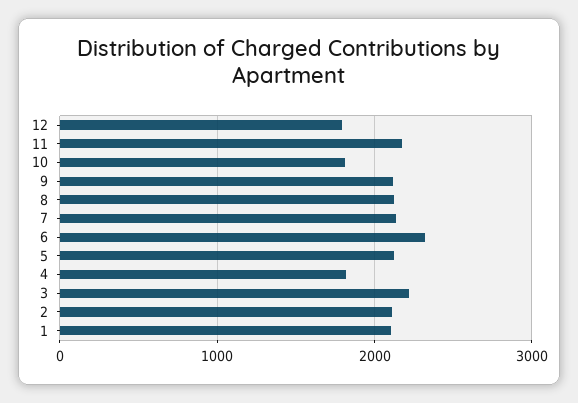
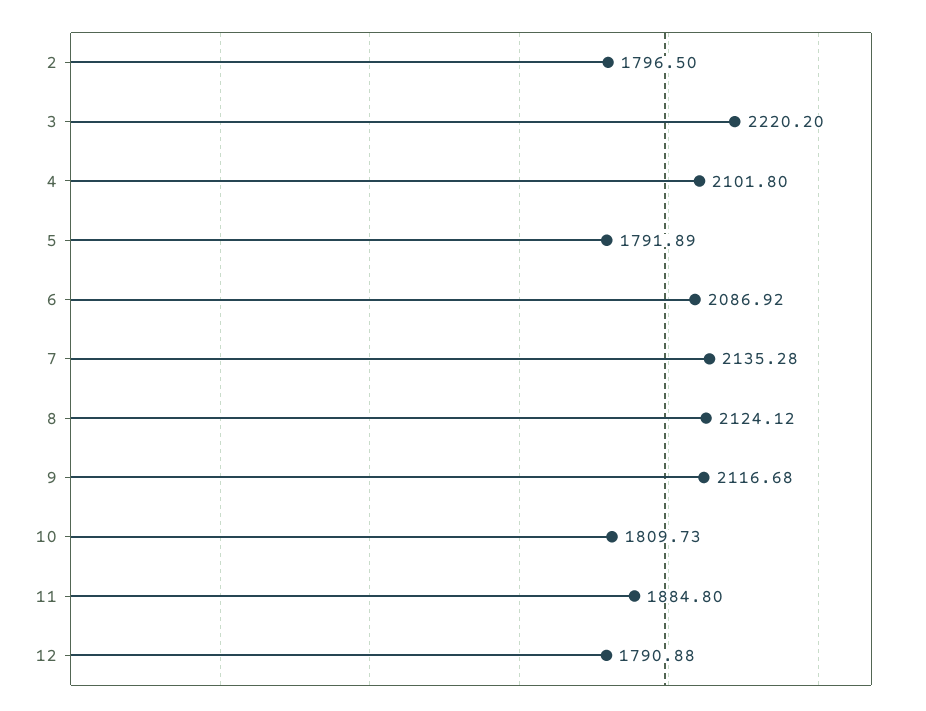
  {
    "12": 1790.88,
-   "11": 2200,
+   "11": 1884.8,
    "10": 1809.73,
    "9": 2116.68,
    "8": 2124.12,
    "7": 2135.28,
-   "6": 2300,
+   "6": 2086.92,
-   "5": 2100,
+   "5": 1791.89,
-   "4": 1800,
+   "4": 2101.8,
    "3": 2220.2,
-   "2": 2100,
+   "2": 1796.5
-   "1": 2100
  }

